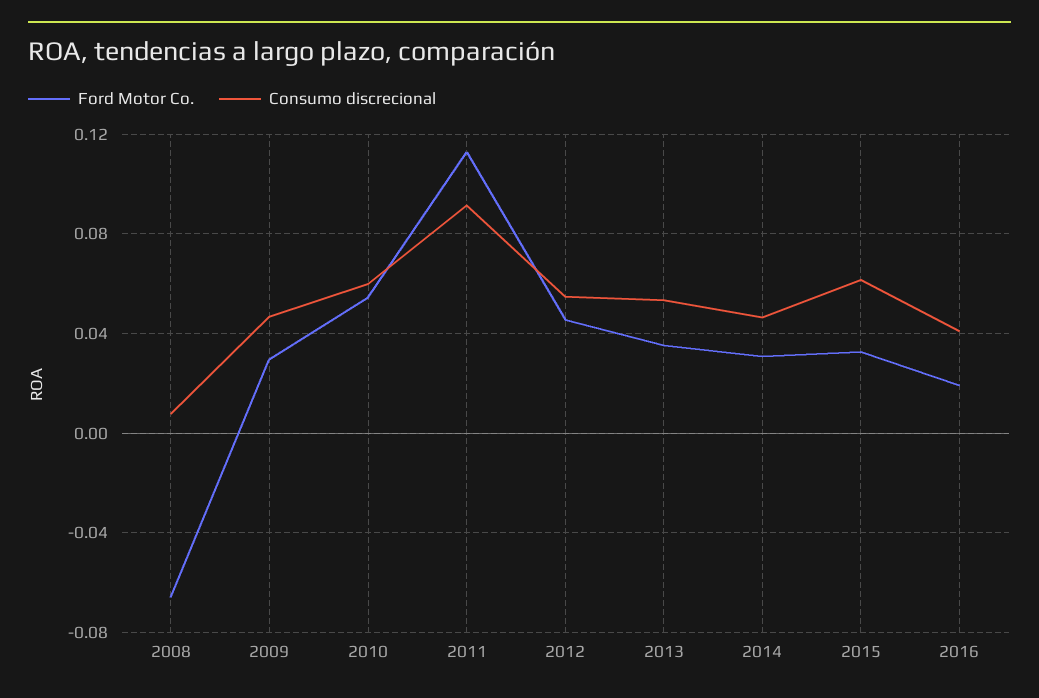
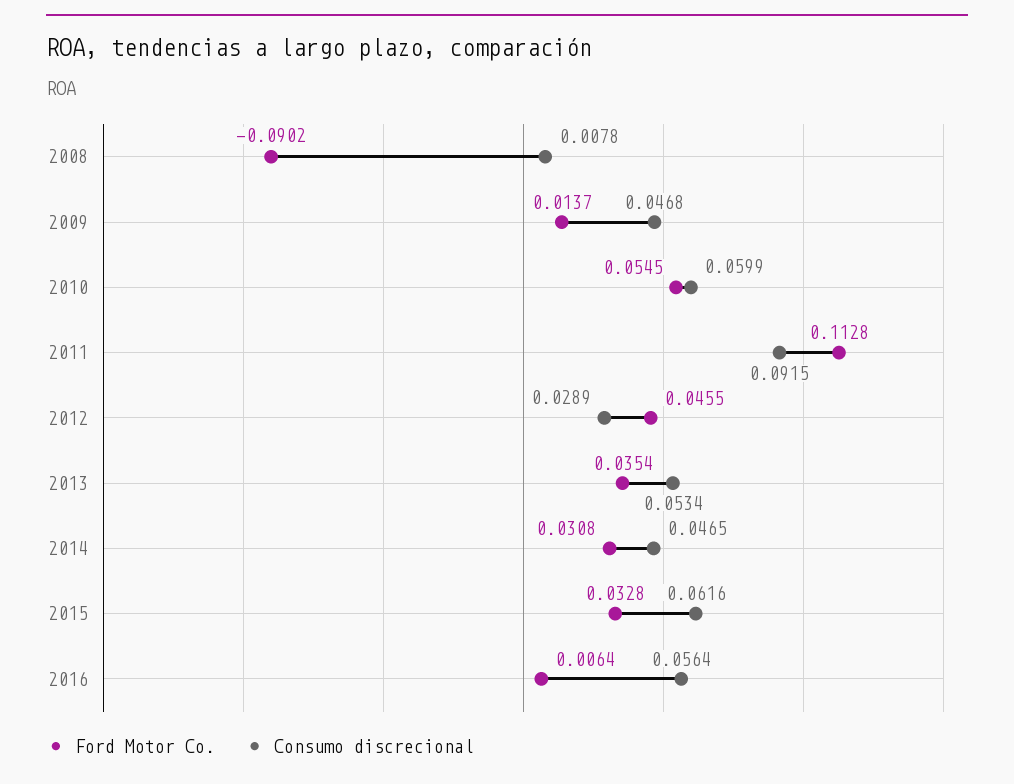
  {
    "Ford Motor Co.": {
-     "2008": -0.065,
+     "2008": -0.0902,
-     "2009": 0.03,
+     "2009": 0.0137,
      "2010": 0.0545,
      "2011": 0.1128,
      "2012": 0.0455,
      "2013": 0.0354,
      "2014": 0.0308,
      "2015": 0.0328,
-     "2016": 0.02
+     "2016": 0.0064
    },
    "Consumo discrecional": {
      "2008": 0.0078,
      "2009": 0.0468,
      "2010": 0.0599,
      "2011": 0.0915,
-     "2012": 0.055,
+     "2012": 0.0289,
      "2013": 0.0534,
      "2014": 0.0465,
      "2015": 0.0616,
-     "2016": 0.04
+     "2016": 0.0564
    }
  }

